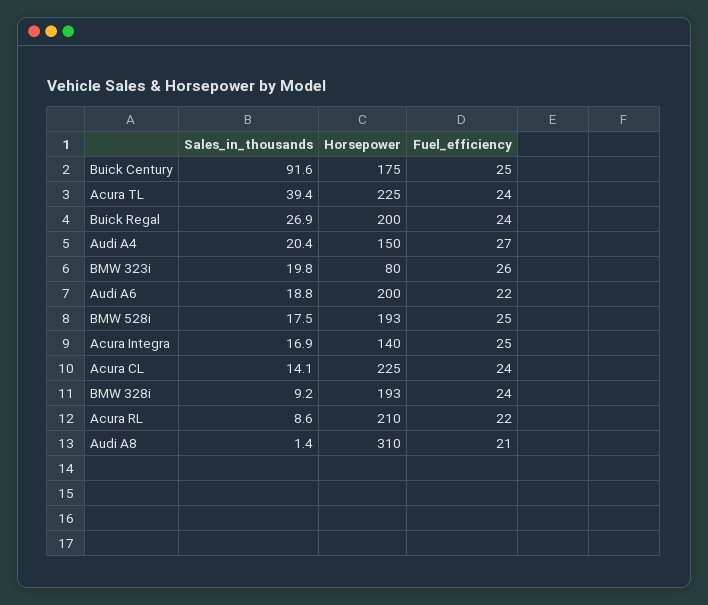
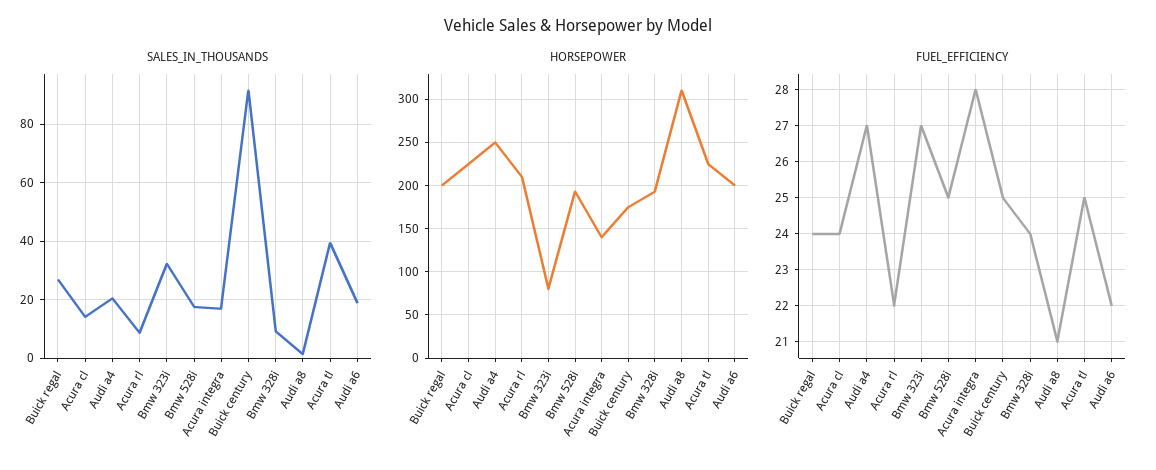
  {
    "Sales_in_thousands": {
      "Buick Century": 91.6,
      "Acura TL": 39.4,
      "Buick Regal": 26.9,
      "Audi A4": 20.4,
-     "BMW 323i": 19.8,
+     "BMW 323i": 32.5,
      "Audi A6": 18.8,
      "BMW 528i": 17.5,
      "Acura Integra": 16.9,
      "Acura CL": 14.1,
      "BMW 328i": 9.2,
      "Acura RL": 8.6,
      "Audi A8": 1.4
    },
    "Horsepower": {
      "Buick Century": 175,
      "Acura TL": 225,
      "Buick Regal": 200,
-     "Audi A4": 150,
+     "Audi A4": 250,
      "BMW 323i": 80,
      "Audi A6": 200,
      "BMW 528i": 193,
      "Acura Integra": 140,
      "Acura CL": 225,
      "BMW 328i": 193,
      "Acura RL": 210,
      "Audi A8": 310
    },
    "Fuel_efficiency": {
      "Buick Century": 25,
-     "Acura TL": 24,
+     "Acura TL": 25,
      "Buick Regal": 24,
      "Audi A4": 27,
-     "BMW 323i": 26,
+     "BMW 323i": 27,
      "Audi A6": 22,
      "BMW 528i": 25,
-     "Acura Integra": 25,
+     "Acura Integra": 28,
      "Acura CL": 24,
      "BMW 328i": 24,
      "Acura RL": 22,
      "Audi A8": 21
    }
  }

